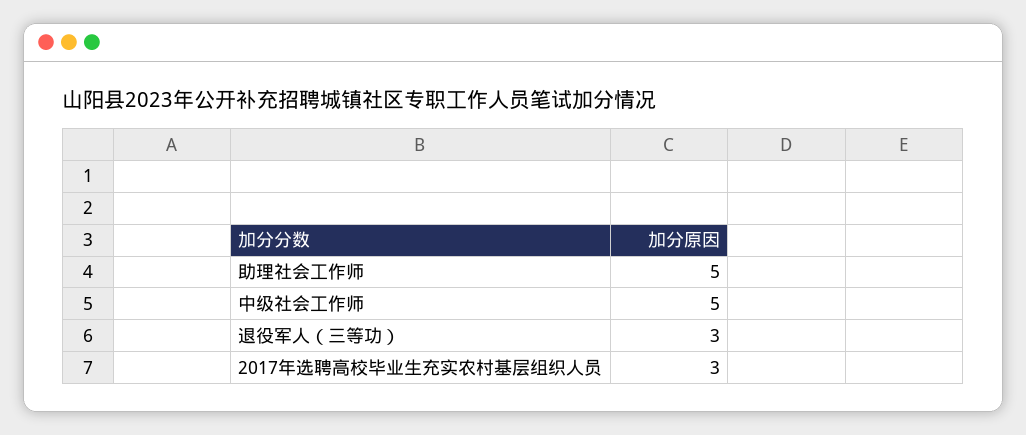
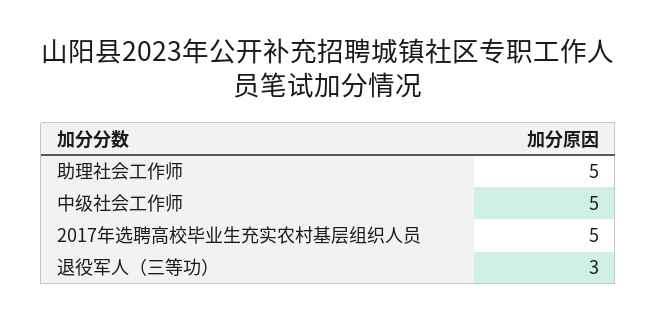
  {
    "助理社会工作师": 5,
    "中级社会工作师": 5,
    "退役军人（三等功）": 3,
-   "2017年选聘高校毕业生充实农村基层组织人员": 3
+   "2017年选聘高校毕业生充实农村基层组织人员": 5
  }

